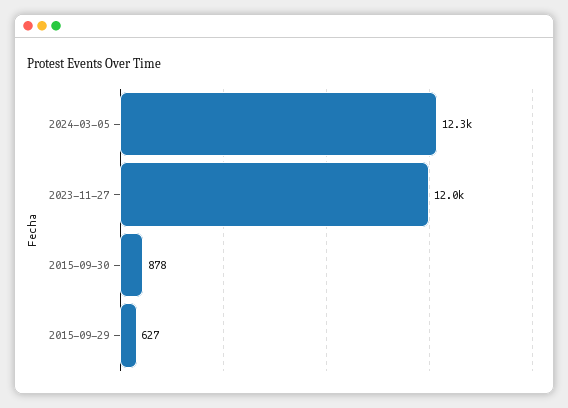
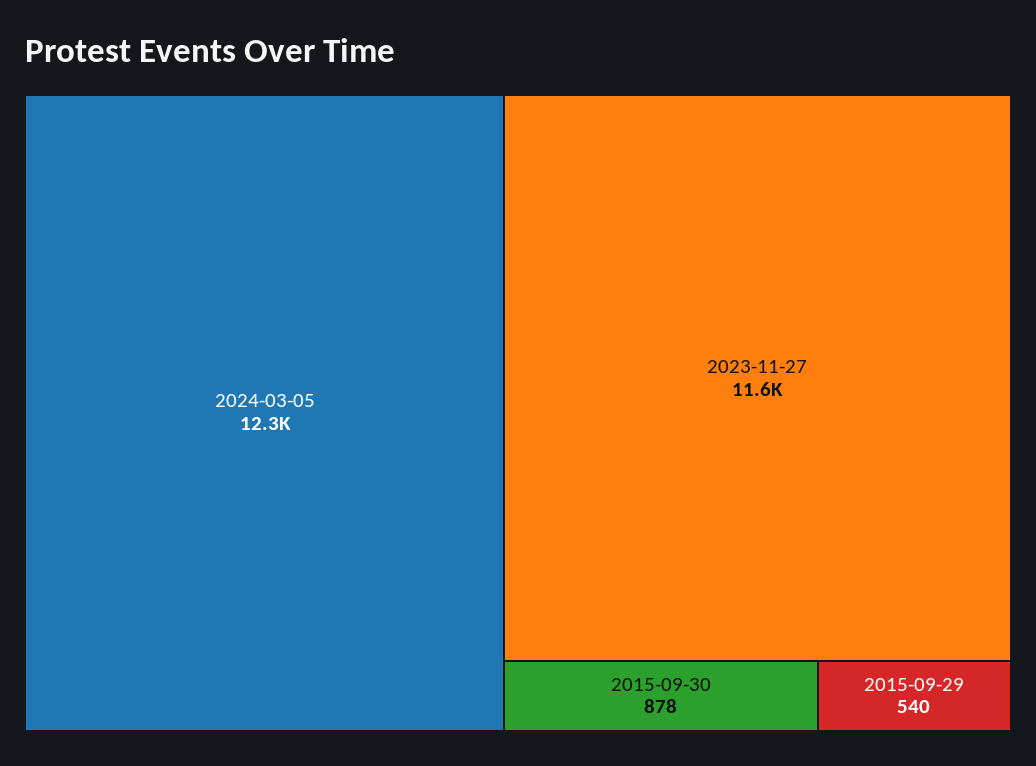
  {
    "2024-03-05": 12300,
-   "2023-11-27": 12000,
+   "2023-11-27": 11600,
    "2015-09-30": 878,
-   "2015-09-29": 627
+   "2015-09-29": 540
  }

